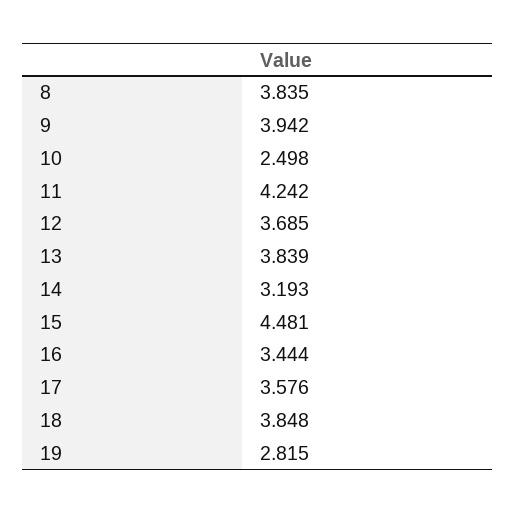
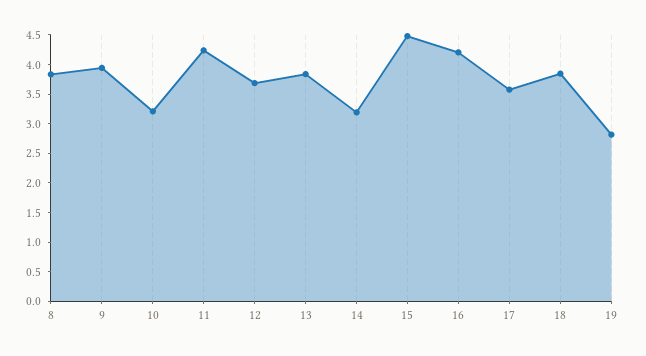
  {
    "8": 3.835,
    "9": 3.942,
-   "10": 2.498,
+   "10": 3.25,
    "11": 4.242,
    "12": 3.685,
    "13": 3.839,
    "14": 3.193,
    "15": 4.481,
-   "16": 3.444,
+   "16": 4.25,
    "17": 3.576,
    "18": 3.848,
    "19": 2.815
  }

